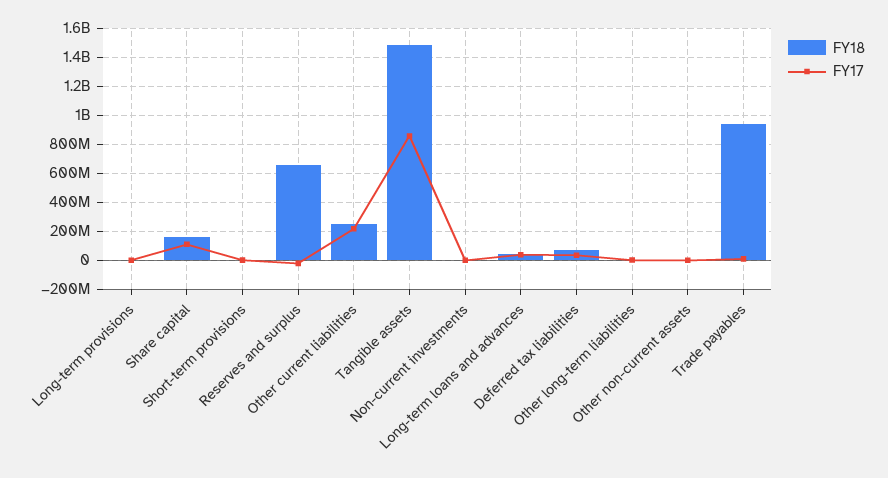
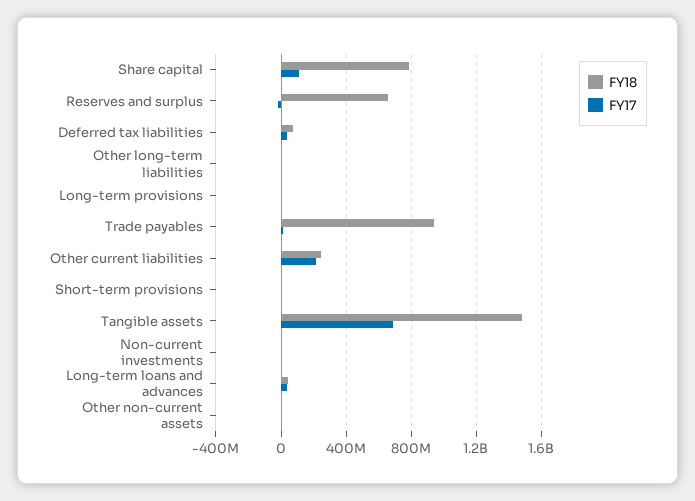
  {
    "FY18": {
      "Long-term provisions": 0,
-     "Share capital": 150000000,
+     "Share capital": 800000000,
      "Short-term provisions": 0,
      "Reserves and surplus": 650000000,
      "Other current liabilities": 250000000,
      "Tangible assets": 1500000000,
      "Non-current investments": 0,
      "Long-term loans and advances": 50000000,
      "Deferred tax liabilities": 50000000,
      "Other long-term liabilities": 0,
      "Other non-current assets": 0,
      "Trade payables": 950000000
    },
    "FY17": {
      "Long-term provisions": 0,
      "Share capital": 100000000,
      "Short-term provisions": 0,
      "Reserves and surplus": 0,
      "Other current liabilities": 200000000,
-     "Tangible assets": 850000000,
+     "Tangible assets": 700000000,
      "Non-current investments": 0,
      "Long-term loans and advances": 50000000,
      "Deferred tax liabilities": 50000000,
      "Other long-term liabilities": 0,
      "Other non-current assets": 0,
      "Trade payables": 0
    }
  }

